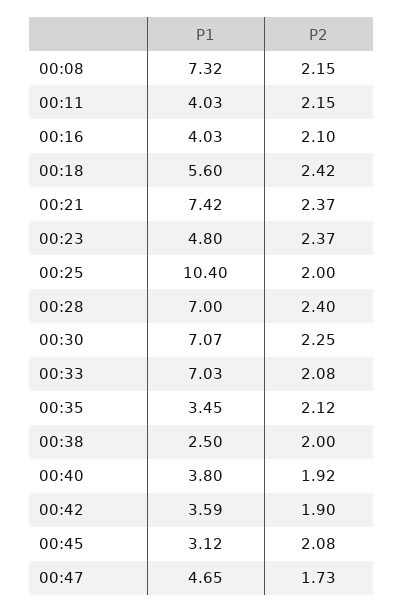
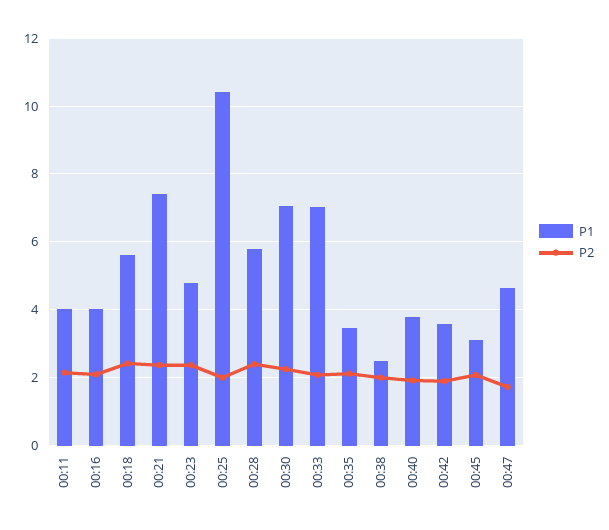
  {
    "P1": {
-     "00:08": 7.32,
      "00:11": 4.03,
      "00:16": 4.03,
      "00:18": 5.6,
      "00:21": 7.42,
      "00:23": 4.8,
      "00:25": 10.4,
-     "00:28": 7,
+     "00:28": 5.8,
      "00:30": 7.07,
      "00:33": 7.03,
      "00:35": 3.45,
      "00:38": 2.5,
      "00:40": 3.8,
      "00:42": 3.59,
      "00:45": 3.12,
      "00:47": 4.65
    },
    "P2": {
-     "00:08": 2.15,
      "00:11": 2.15,
      "00:16": 2.1,
      "00:18": 2.42,
      "00:21": 2.37,
      "00:23": 2.37,
      "00:25": 2,
      "00:28": 2.4,
      "00:30": 2.25,
      "00:33": 2.08,
      "00:35": 2.12,
      "00:38": 2,
      "00:40": 1.92,
      "00:42": 1.9,
      "00:45": 2.08,
      "00:47": 1.73
    }
  }

